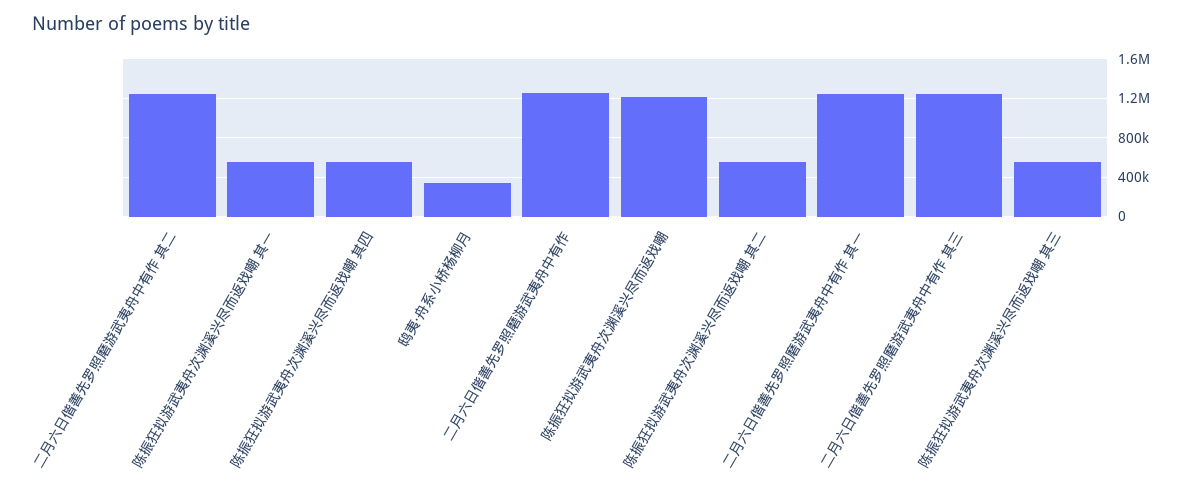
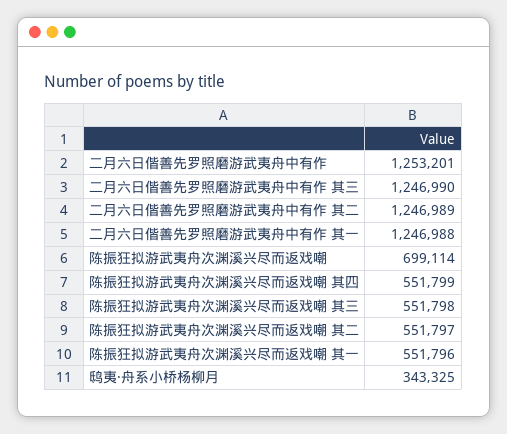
  {
    "二月六日偕善先罗照磨游武夷舟中有作 其二": 1246989,
    "陈振狂拟游武夷舟次渊溪兴尽而返戏嘲 其一": 551796,
    "陈振狂拟游武夷舟次渊溪兴尽而返戏嘲 其四": 551799,
    "鸱夷·舟系小桥杨柳月": 343325,
    "二月六日偕善先罗照磨游武夷舟中有作": 1253201,
-   "陈振狂拟游武夷舟次渊溪兴尽而返戏嘲": 1200000,
+   "陈振狂拟游武夷舟次渊溪兴尽而返戏嘲": 699114,
    "陈振狂拟游武夷舟次渊溪兴尽而返戏嘲 其二": 551797,
    "二月六日偕善先罗照磨游武夷舟中有作 其一": 1246988,
    "二月六日偕善先罗照磨游武夷舟中有作 其三": 1246990,
    "陈振狂拟游武夷舟次渊溪兴尽而返戏嘲 其三": 551798
  }

